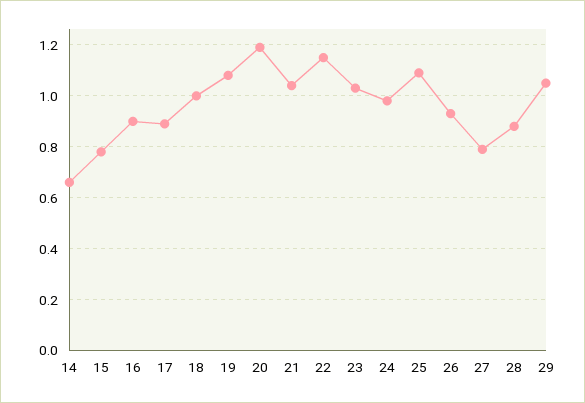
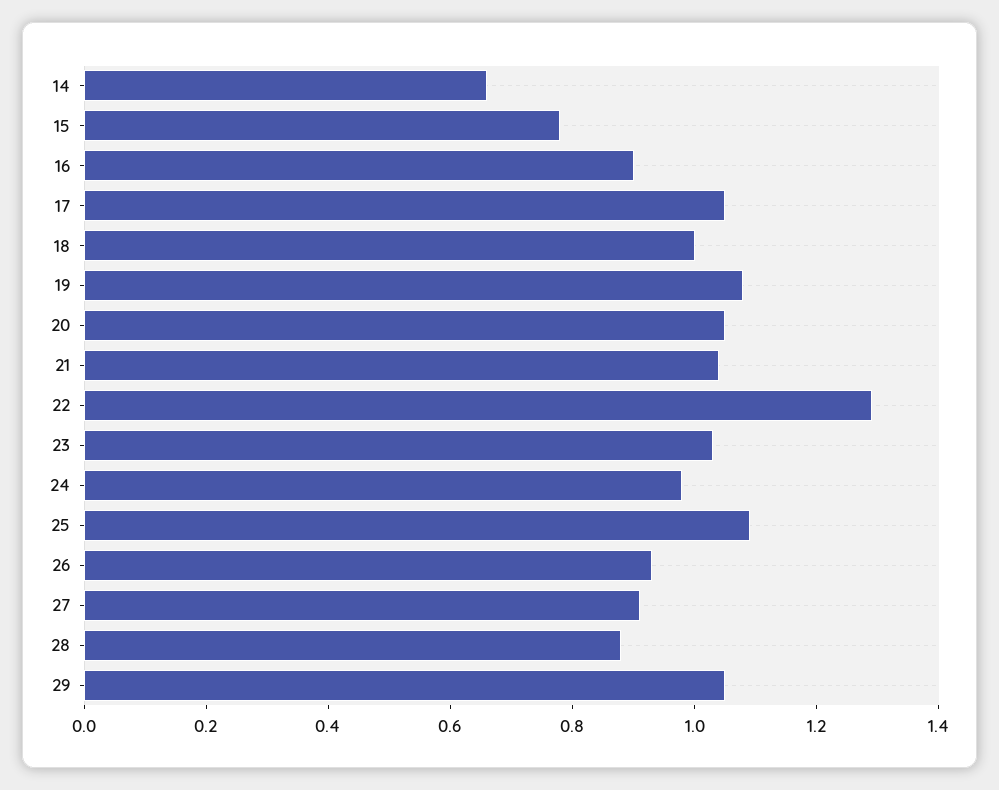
  {
    "14": 0.65,
    "15": 0.8,
    "16": 0.9,
-   "17": 0.9,
+   "17": 1.05,
    "18": 1,
    "19": 1.1,
-   "20": 1.2,
+   "20": 1.05,
    "21": 1.05,
-   "22": 1.15,
+   "22": 1.3,
    "23": 1.05,
    "24": 1,
    "25": 1.1,
    "26": 0.95,
-   "27": 0.8,
+   "27": 0.9,
    "28": 0.9,
    "29": 1.05
  }

